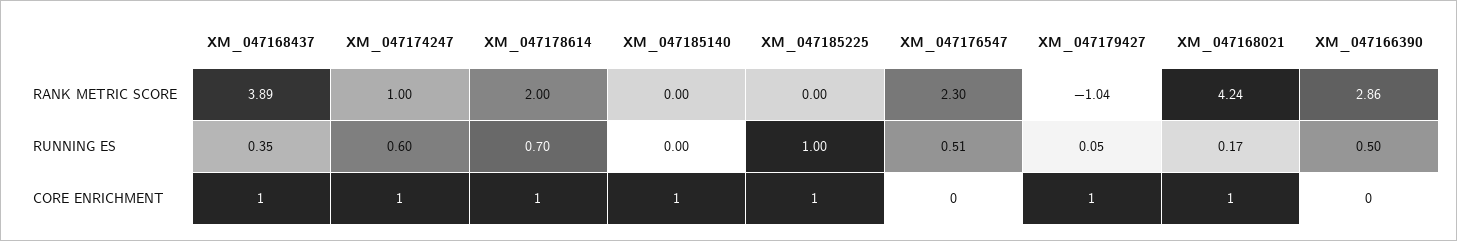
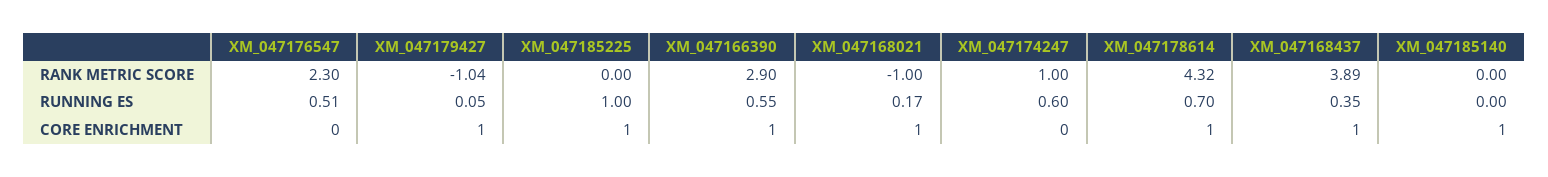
  {
    "XM_047168437": {
      "RANK METRIC SCORE": 3.89,
      "RUNNING ES": 0.35,
      "CORE ENRICHMENT": 1
    },
    "XM_047174247": {
      "RANK METRIC SCORE": 1,
      "RUNNING ES": 0.6,
-     "CORE ENRICHMENT": 1
+     "CORE ENRICHMENT": 0
    },
    "XM_047178614": {
-     "RANK METRIC SCORE": 2,
+     "RANK METRIC SCORE": 4.32,
      "RUNNING ES": 0.7,
      "CORE ENRICHMENT": 1
    },
    "XM_047185140": {
      "RANK METRIC SCORE": 0,
      "RUNNING ES": 0,
      "CORE ENRICHMENT": 1
    },
    "XM_047185225": {
      "RANK METRIC SCORE": 0,
      "RUNNING ES": 1,
      "CORE ENRICHMENT": 1
    },
    "XM_047176547": {
      "RANK METRIC SCORE": 2.3,
      "RUNNING ES": 0.51,
      "CORE ENRICHMENT": 0
    },
    "XM_047179427": {
      "RANK METRIC SCORE": -1.04,
      "RUNNING ES": 0.05,
      "CORE ENRICHMENT": 1
    },
    "XM_047168021": {
-     "RANK METRIC SCORE": 4.24,
+     "RANK METRIC SCORE": -1,
      "RUNNING ES": 0.17,
      "CORE ENRICHMENT": 1
    },
    "XM_047166390": {
-     "RANK METRIC SCORE": 2.86,
+     "RANK METRIC SCORE": 2.9,
-     "RUNNING ES": 0.5,
+     "RUNNING ES": 0.55,
-     "CORE ENRICHMENT": 0
+     "CORE ENRICHMENT": 1
    }
  }

